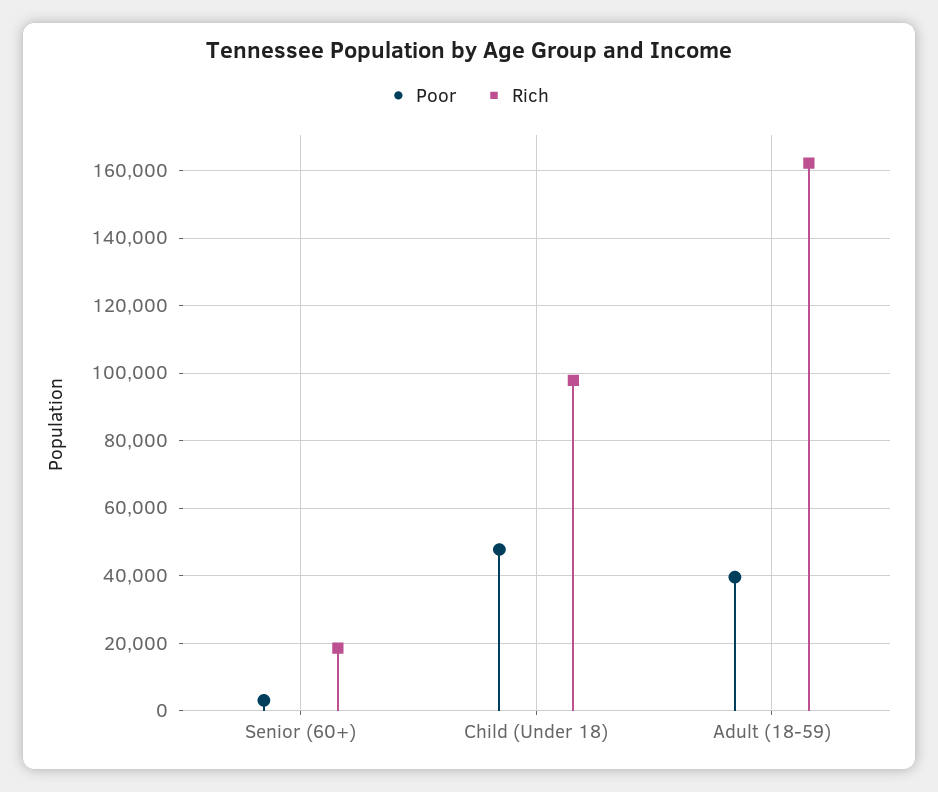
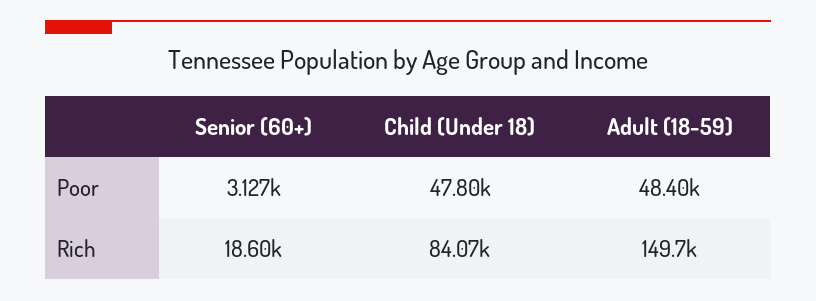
  {
    "Poor": {
      "Senior (60+)": 3127,
      "Child (Under 18)": 47800,
-     "Adult (18-59)": 40000
+     "Adult (18-59)": 48400
    },
    "Rich": {
      "Senior (60+)": 18600,
-     "Child (Under 18)": 98000,
+     "Child (Under 18)": 84070,
-     "Adult (18-59)": 162000
+     "Adult (18-59)": 149700
    }
  }

